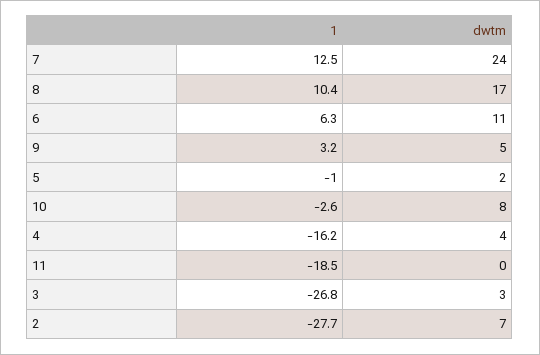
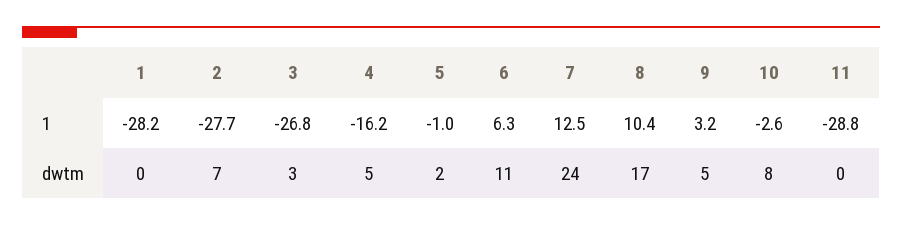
  {
    "1": {
      "7": 12.5,
      "8": 10.4,
      "6": 6.3,
      "9": 3.2,
      "5": -1,
      "10": -2.6,
      "4": -16.2,
-     "11": -18.5,
+     "11": -28.8,
      "3": -26.8,
-     "2": -27.7
+     "2": -27.7,
+     "1": -28.2
    },
    "dwtm": {
      "7": 24,
      "8": 17,
      "6": 11,
      "9": 5,
      "5": 2,
      "10": 8,
-     "4": 4,
+     "4": 5,
      "11": 0,
      "3": 3,
-     "2": 7
+     "2": 7,
+     "1": 0
    }
  }

